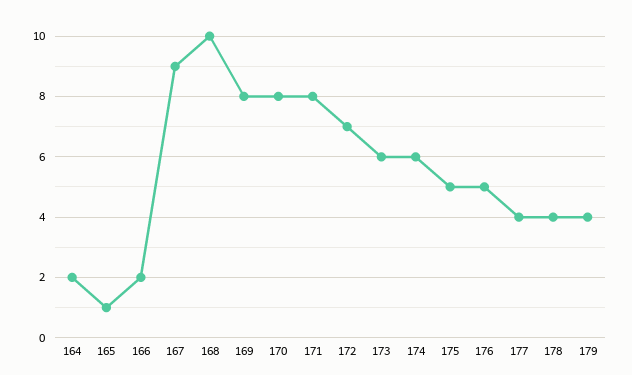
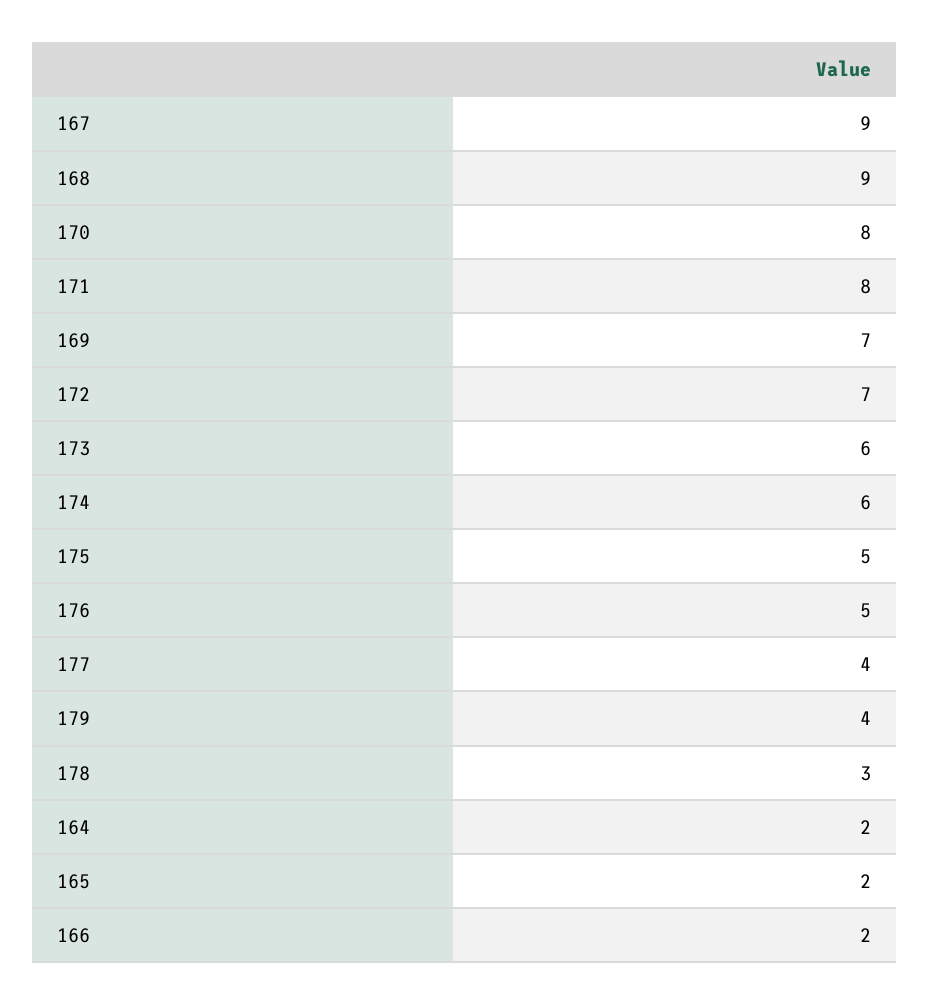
  {
    "164": 2,
-   "165": 1,
+   "165": 2,
    "166": 2,
    "167": 9,
-   "168": 10,
+   "168": 9,
-   "169": 8,
+   "169": 7,
    "170": 8,
    "171": 8,
    "172": 7,
    "173": 6,
    "174": 6,
    "175": 5,
    "176": 5,
    "177": 4,
-   "178": 4,
+   "178": 3,
    "179": 4
  }

